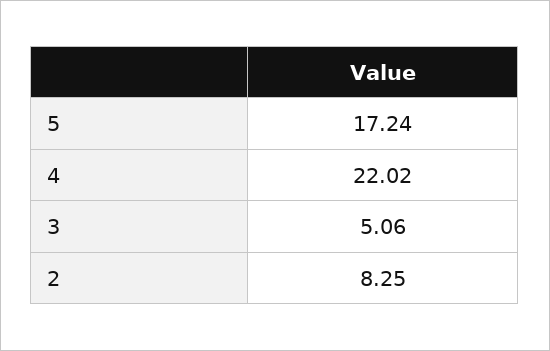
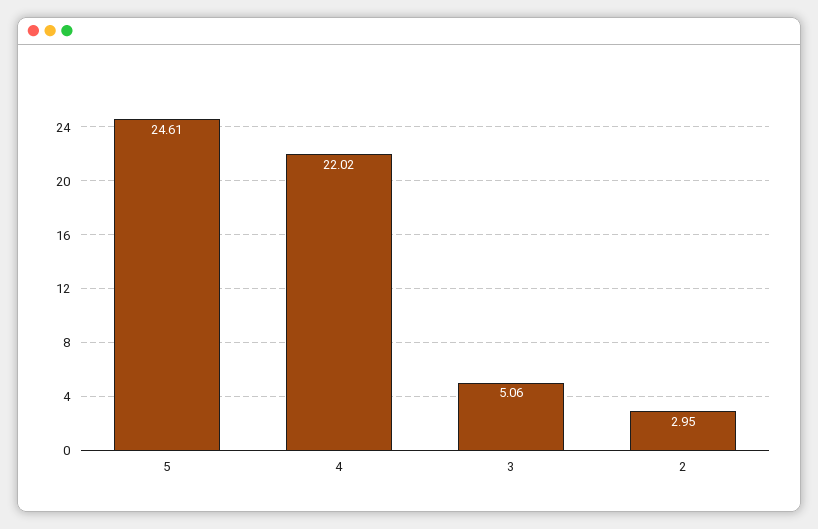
  {
-   "5": 17.24,
+   "5": 24.61,
    "4": 22.02,
    "3": 5.06,
-   "2": 8.25
+   "2": 2.95
  }

